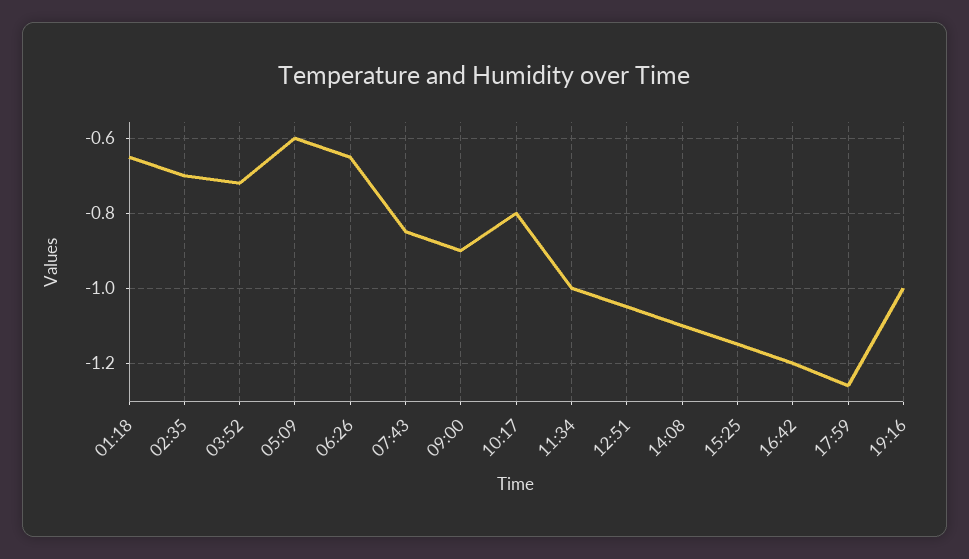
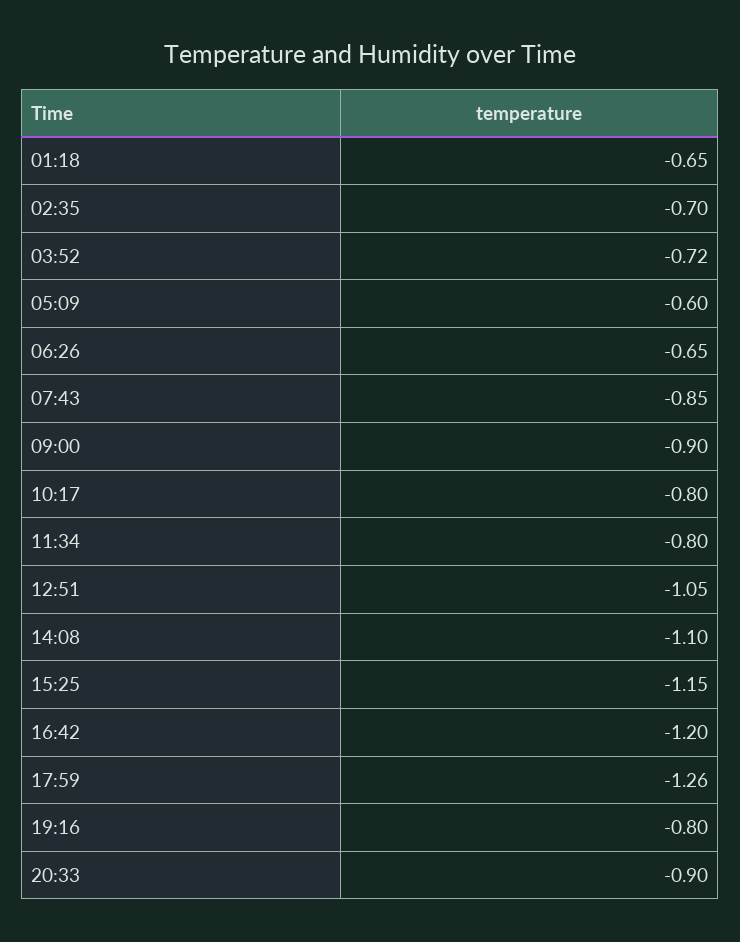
  {
    "01:18": -0.65,
    "02:35": -0.7,
    "03:52": -0.72,
    "05:09": -0.6,
    "06:26": -0.65,
    "07:43": -0.85,
    "09:00": -0.9,
    "10:17": -0.8,
-   "11:34": -1,
+   "11:34": -0.8,
    "12:51": -1.05,
    "14:08": -1.1,
    "15:25": -1.15,
    "16:42": -1.2,
    "17:59": -1.26,
-   "19:16": -1
+   "19:16": -0.8,
+   "20:33": -0.9
  }

